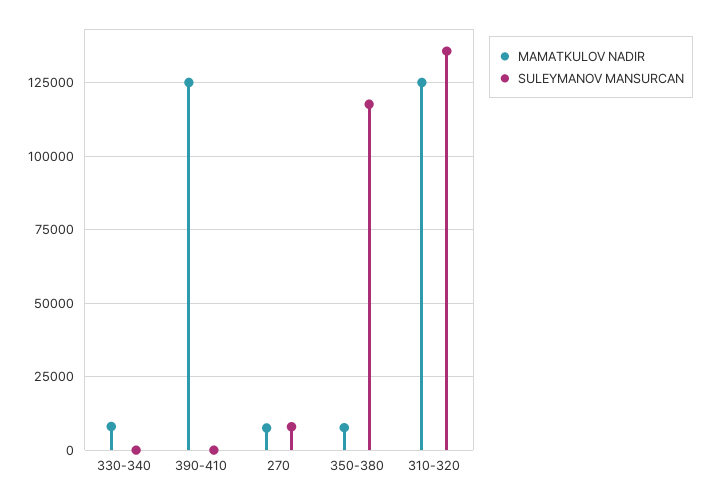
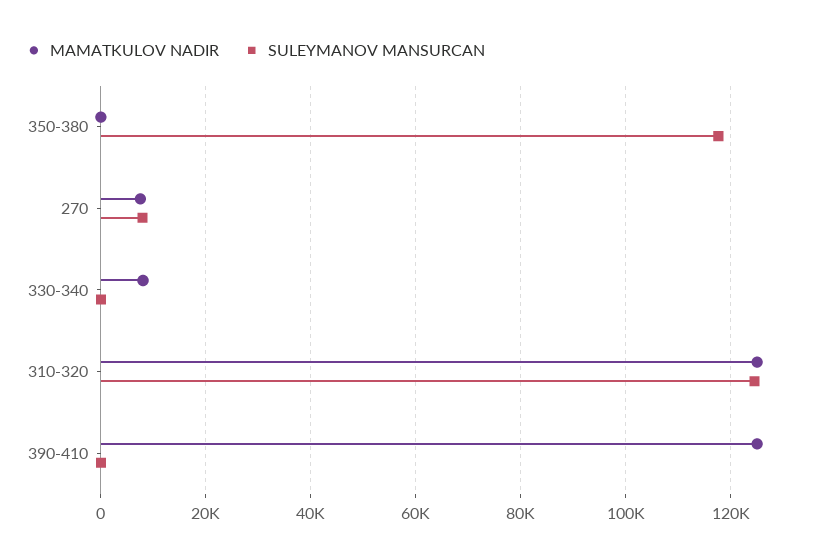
  {
    "MAMATKULOV NADIR": {
      "330-340": 8000,
      "390-410": 126000,
      "270": 8000,
-     "350-380": 7500,
+     "350-380": 0,
      "310-320": 126000
    },
    "SULEYMANOV MANSURCAN": {
      "330-340": 0,
      "390-410": 0,
      "270": 8000,
      "350-380": 118000,
-     "310-320": 135000
+     "310-320": 124000
    }
  }

